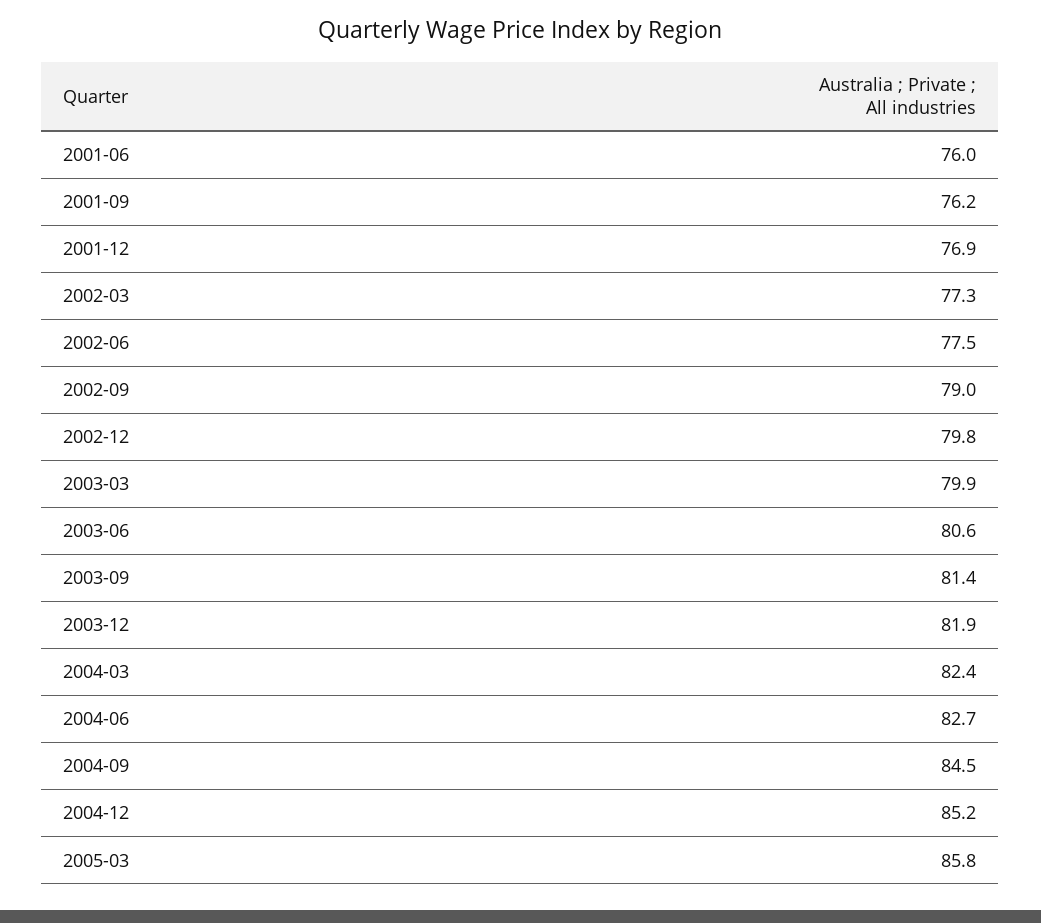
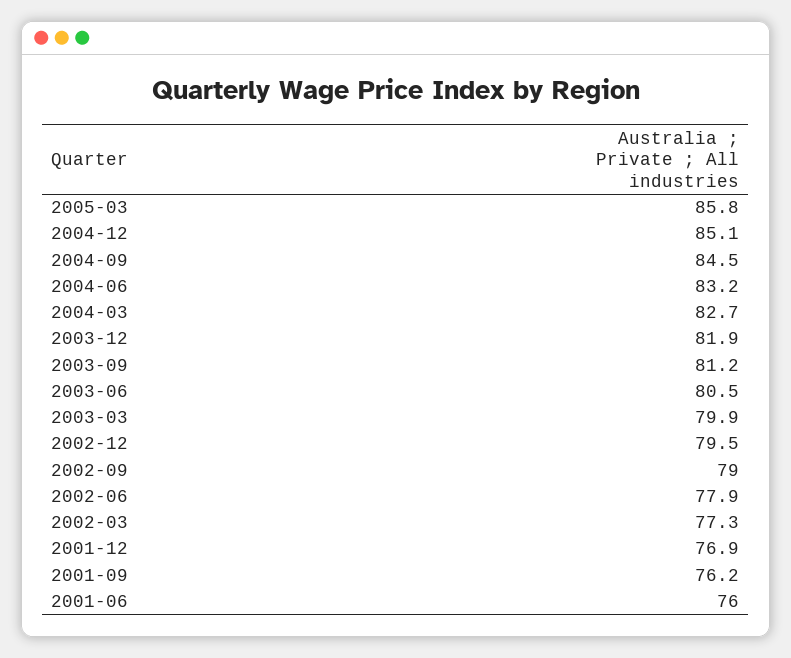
  {
    "2001-06": 76,
    "2001-09": 76.2,
    "2001-12": 76.9,
    "2002-03": 77.3,
-   "2002-06": 77.5,
+   "2002-06": 77.9,
    "2002-09": 79,
-   "2002-12": 79.8,
+   "2002-12": 79.5,
    "2003-03": 79.9,
-   "2003-06": 80.6,
+   "2003-06": 80.5,
-   "2003-09": 81.4,
+   "2003-09": 81.2,
    "2003-12": 81.9,
-   "2004-03": 82.4,
+   "2004-03": 82.7,
-   "2004-06": 82.7,
+   "2004-06": 83.2,
    "2004-09": 84.5,
-   "2004-12": 85.2,
+   "2004-12": 85.1,
    "2005-03": 85.8
  }

